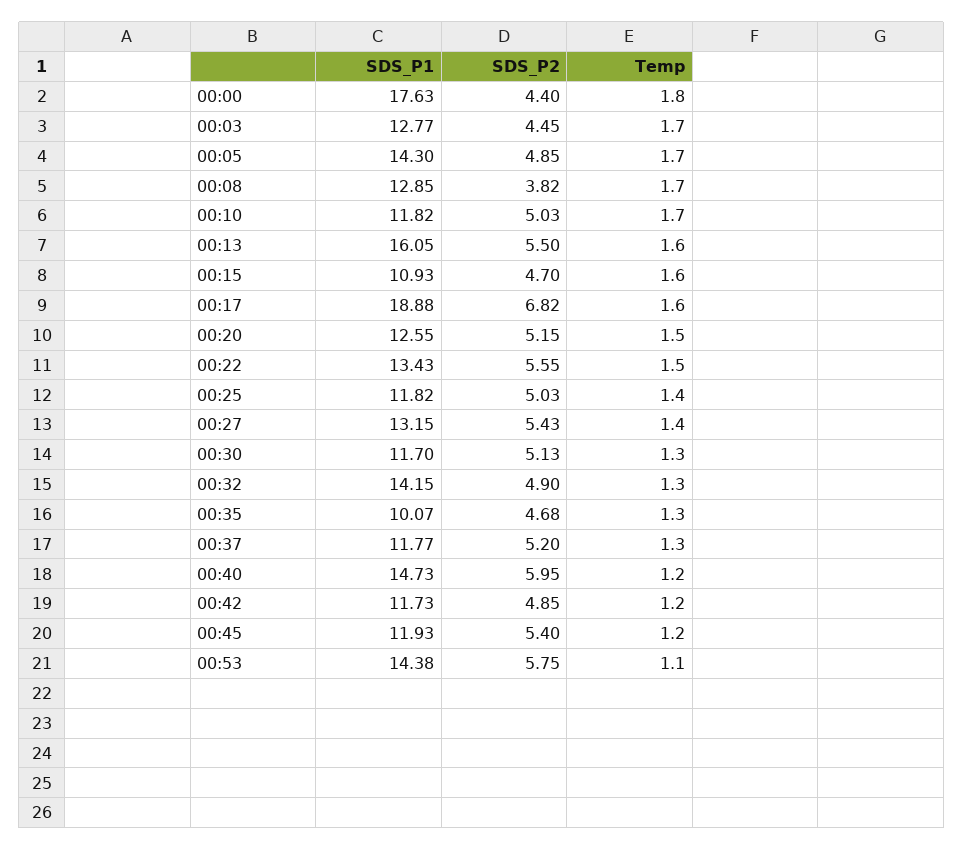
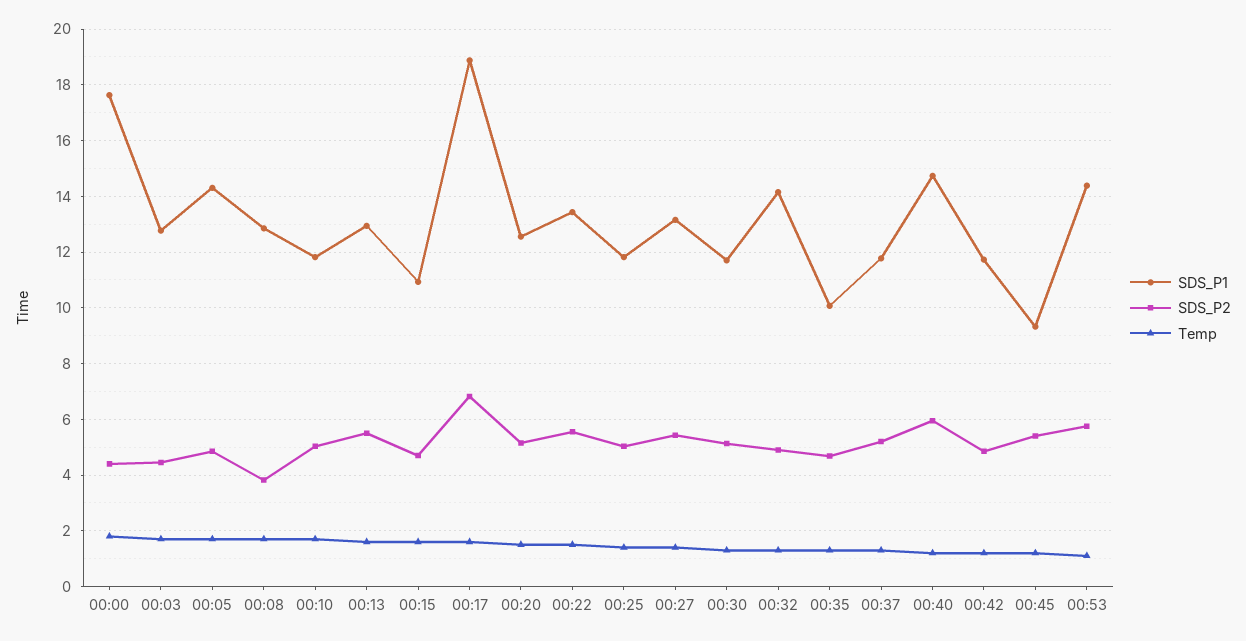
  {
    "SDS_P1": {
      "00:00": 17.63,
      "00:03": 12.77,
      "00:05": 14.3,
      "00:08": 12.85,
      "00:10": 11.82,
-     "00:13": 16.05,
+     "00:13": 13,
      "00:15": 10.93,
      "00:17": 18.88,
      "00:20": 12.55,
      "00:22": 13.43,
      "00:25": 11.82,
      "00:27": 13.15,
      "00:30": 11.7,
      "00:32": 14.15,
      "00:35": 10.07,
      "00:37": 11.77,
      "00:40": 14.73,
      "00:42": 11.73,
-     "00:45": 11.93,
+     "00:45": 9.25,
      "00:53": 14.38
    },
    "SDS_P2": {
      "00:00": 4.4,
      "00:03": 4.45,
      "00:05": 4.85,
      "00:08": 3.82,
      "00:10": 5.03,
      "00:13": 5.5,
      "00:15": 4.7,
      "00:17": 6.82,
      "00:20": 5.15,
      "00:22": 5.55,
      "00:25": 5.03,
      "00:27": 5.43,
      "00:30": 5.13,
      "00:32": 4.9,
      "00:35": 4.68,
      "00:37": 5.2,
      "00:40": 5.95,
      "00:42": 4.85,
      "00:45": 5.4,
      "00:53": 5.75
    },
    "Temp": {
      "00:00": 1.8,
      "00:03": 1.7,
      "00:05": 1.7,
      "00:08": 1.7,
      "00:10": 1.7,
      "00:13": 1.6,
      "00:15": 1.6,
      "00:17": 1.6,
      "00:20": 1.5,
      "00:22": 1.5,
      "00:25": 1.4,
      "00:27": 1.4,
      "00:30": 1.3,
      "00:32": 1.3,
      "00:35": 1.3,
      "00:37": 1.3,
      "00:40": 1.2,
      "00:42": 1.2,
      "00:45": 1.2,
      "00:53": 1.1
    }
  }

